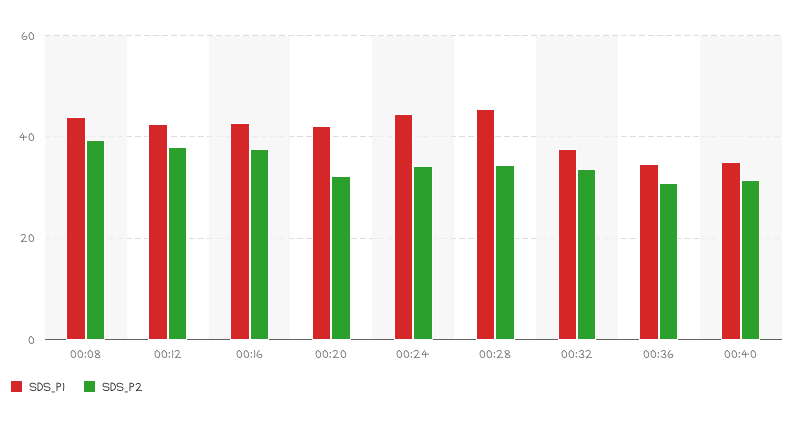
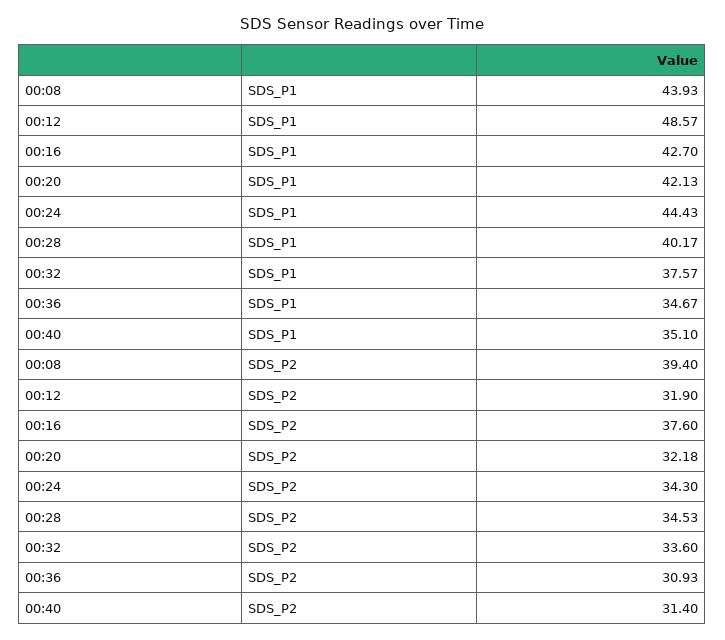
  {
    "SDS_P1": {
      "00:08": 43.93,
-     "00:12": 42,
+     "00:12": 48.57,
      "00:16": 42.7,
      "00:20": 42.13,
      "00:24": 44.43,
-     "00:28": 46,
+     "00:28": 40.17,
      "00:32": 37.57,
      "00:36": 34.67,
      "00:40": 35.1
    },
    "SDS_P2": {
      "00:08": 39.4,
-     "00:12": 38,
+     "00:12": 31.9,
      "00:16": 37.6,
      "00:20": 32.18,
      "00:24": 34.3,
      "00:28": 34.53,
      "00:32": 33.6,
      "00:36": 30.93,
      "00:40": 31.4
    }
  }

